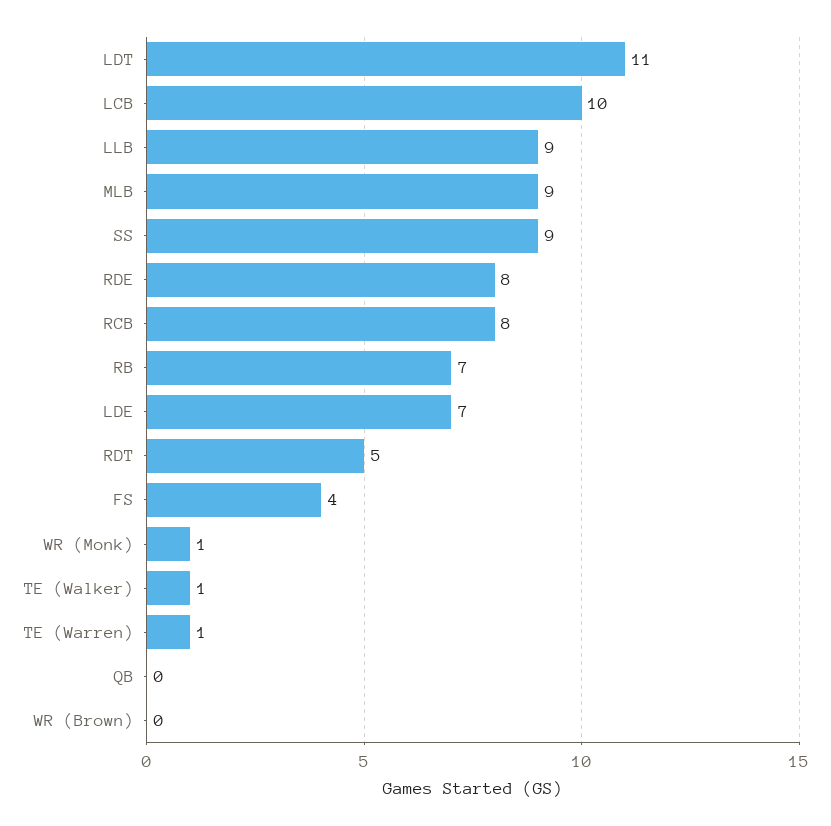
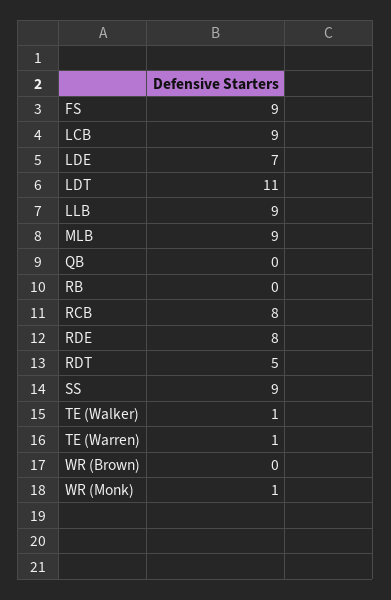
  {
    "LDT": 11,
-   "LCB": 10,
+   "LCB": 9,
    "LLB": 9,
    "MLB": 9,
    "SS": 9,
    "RDE": 8,
    "RCB": 8,
-   "RB": 7,
+   "RB": 0,
    "LDE": 7,
    "RDT": 5,
-   "FS": 4,
+   "FS": 9,
    "WR (Monk)": 1,
    "TE (Walker)": 1,
    "TE (Warren)": 1,
    "QB": 0,
    "WR (Brown)": 0
  }

